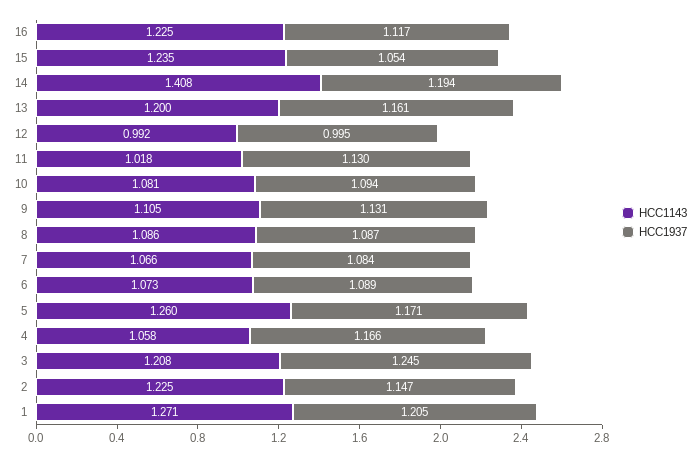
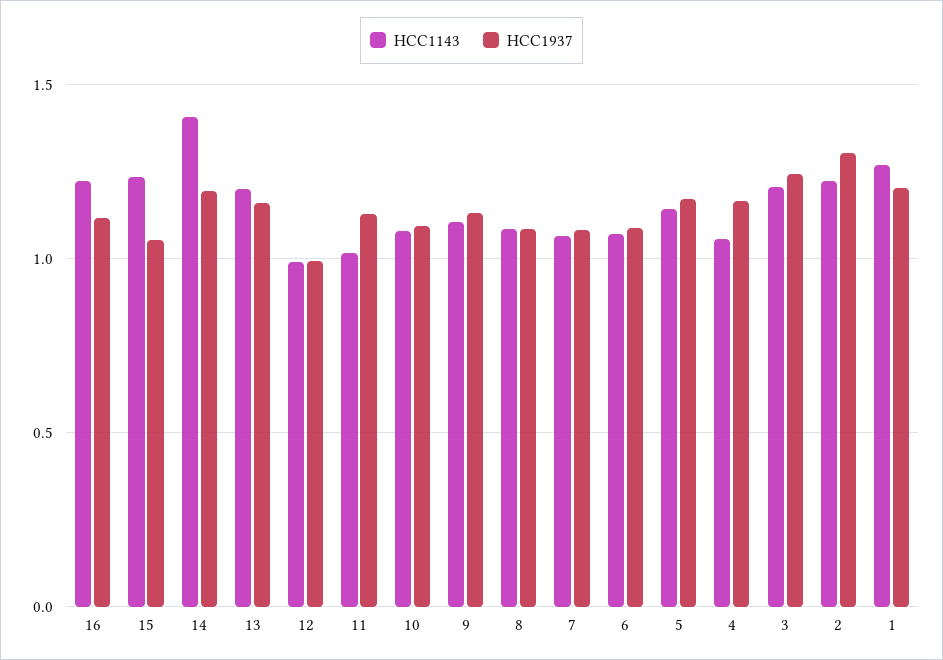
  {
    "HCC1143": {
      "16": 1.225,
      "15": 1.235,
      "14": 1.408,
      "13": 1.2,
      "12": 0.992,
      "11": 1.018,
      "10": 1.081,
      "9": 1.105,
      "8": 1.086,
      "7": 1.066,
      "6": 1.073,
-     "5": 1.26,
+     "5": 1.15,
      "4": 1.058,
      "3": 1.208,
      "2": 1.225,
      "1": 1.271
    },
    "HCC1937": {
      "16": 1.117,
      "15": 1.054,
      "14": 1.194,
      "13": 1.161,
      "12": 0.995,
      "11": 1.13,
      "10": 1.094,
      "9": 1.131,
      "8": 1.087,
      "7": 1.084,
      "6": 1.089,
      "5": 1.171,
      "4": 1.166,
      "3": 1.245,
-     "2": 1.147,
+     "2": 1.3,
      "1": 1.205
    }
  }

